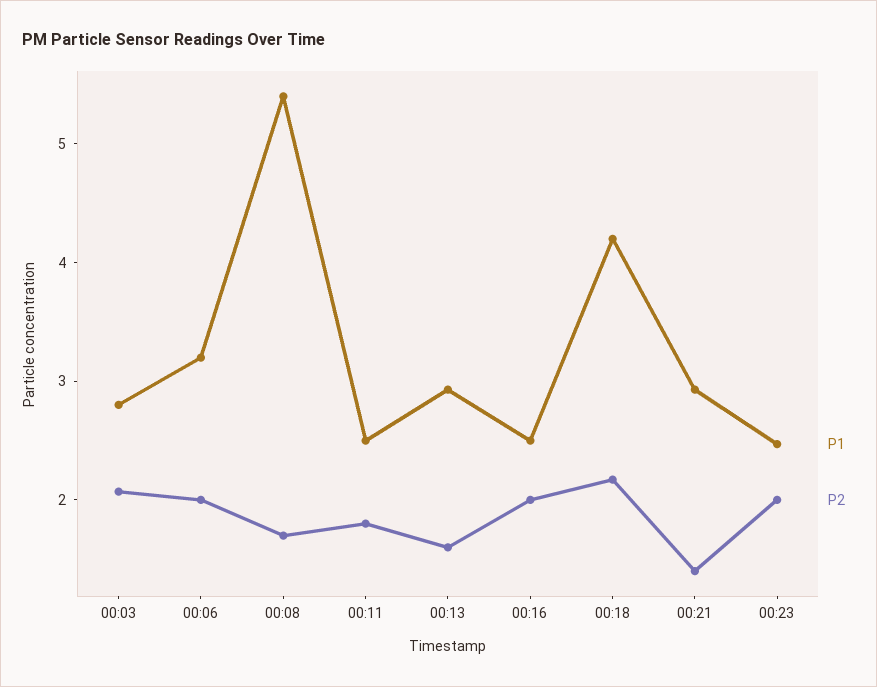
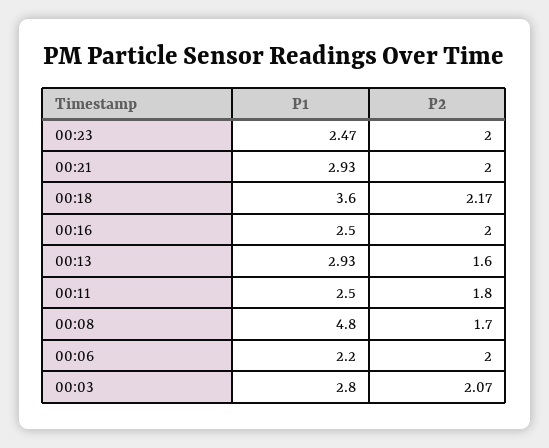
  {
    "P1": {
      "00:03": 2.8,
-     "00:06": 3.2,
+     "00:06": 2.2,
-     "00:08": 5.4,
+     "00:08": 4.8,
      "00:11": 2.5,
      "00:13": 2.93,
      "00:16": 2.5,
-     "00:18": 4.2,
+     "00:18": 3.6,
      "00:21": 2.93,
      "00:23": 2.47
    },
    "P2": {
      "00:03": 2.07,
      "00:06": 2,
      "00:08": 1.7,
      "00:11": 1.8,
      "00:13": 1.6,
      "00:16": 2,
      "00:18": 2.17,
-     "00:21": 1.4,
+     "00:21": 2,
      "00:23": 2
    }
  }

